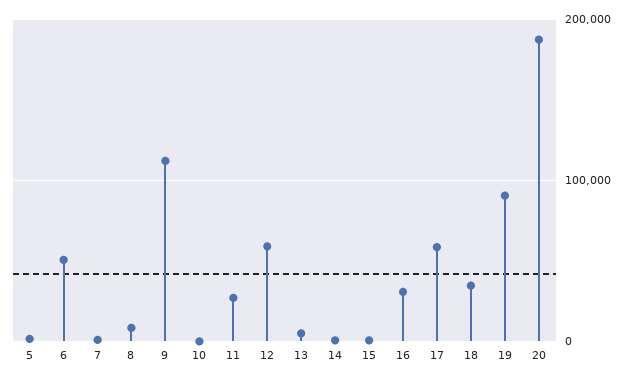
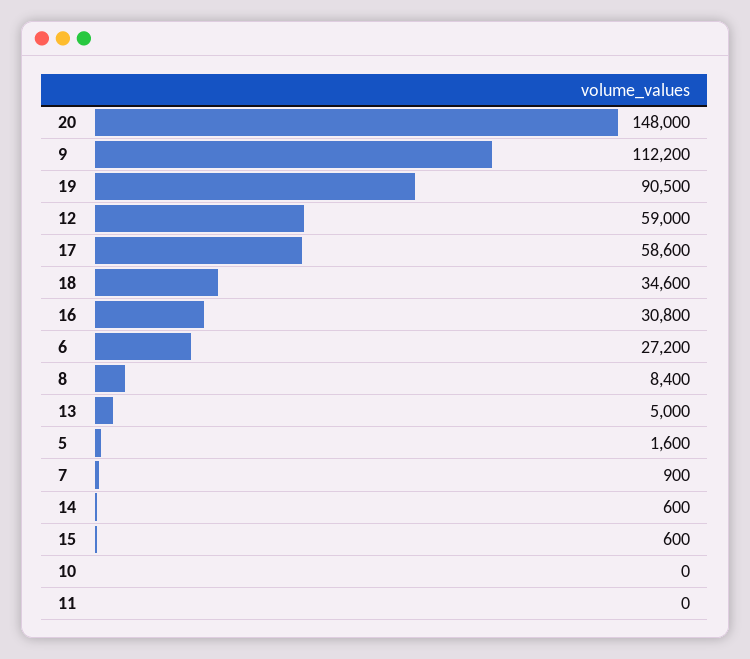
  {
    "5": 1600,
-   "6": 50000,
+   "6": 27200,
    "7": 900,
    "8": 8400,
    "9": 112200,
    "10": 0,
-   "11": 30000,
+   "11": 0,
    "12": 59000,
    "13": 5000,
    "14": 600,
    "15": 600,
    "16": 30800,
    "17": 58600,
    "18": 34600,
    "19": 90500,
-   "20": 190000
+   "20": 148000
  }

